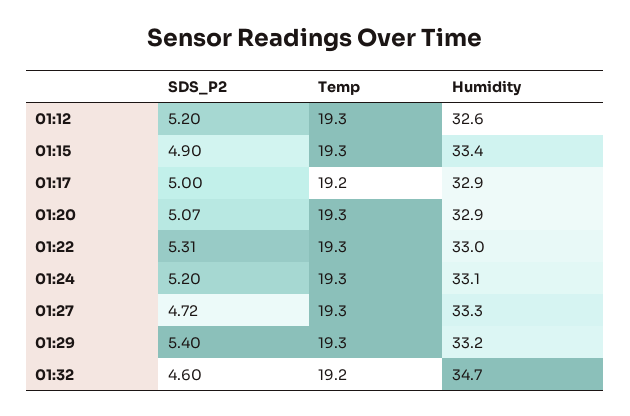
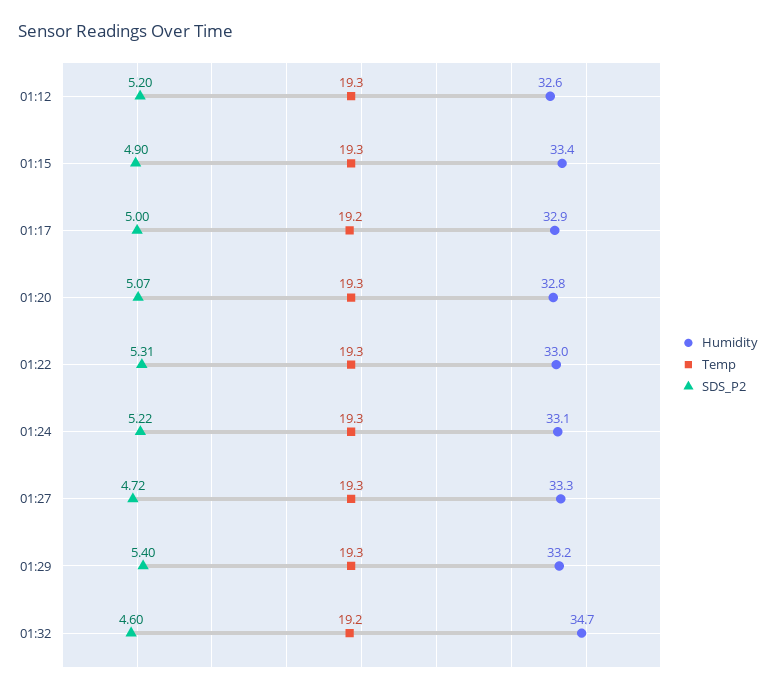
  {
    "SDS_P2": {
      "01:12": 5.2,
      "01:15": 4.9,
      "01:17": 5,
      "01:20": 5.07,
      "01:22": 5.31,
-     "01:24": 5.2,
+     "01:24": 5.22,
      "01:27": 4.72,
      "01:29": 5.4,
      "01:32": 4.6
    },
    "Temp": {
      "01:12": 19.3,
      "01:15": 19.3,
      "01:17": 19.2,
      "01:20": 19.3,
      "01:22": 19.3,
      "01:24": 19.3,
      "01:27": 19.3,
      "01:29": 19.3,
      "01:32": 19.2
    },
    "Humidity": {
      "01:12": 32.6,
      "01:15": 33.4,
      "01:17": 32.9,
-     "01:20": 32.9,
+     "01:20": 32.8,
      "01:22": 33,
      "01:24": 33.1,
      "01:27": 33.3,
      "01:29": 33.2,
      "01:32": 34.7
    }
  }

